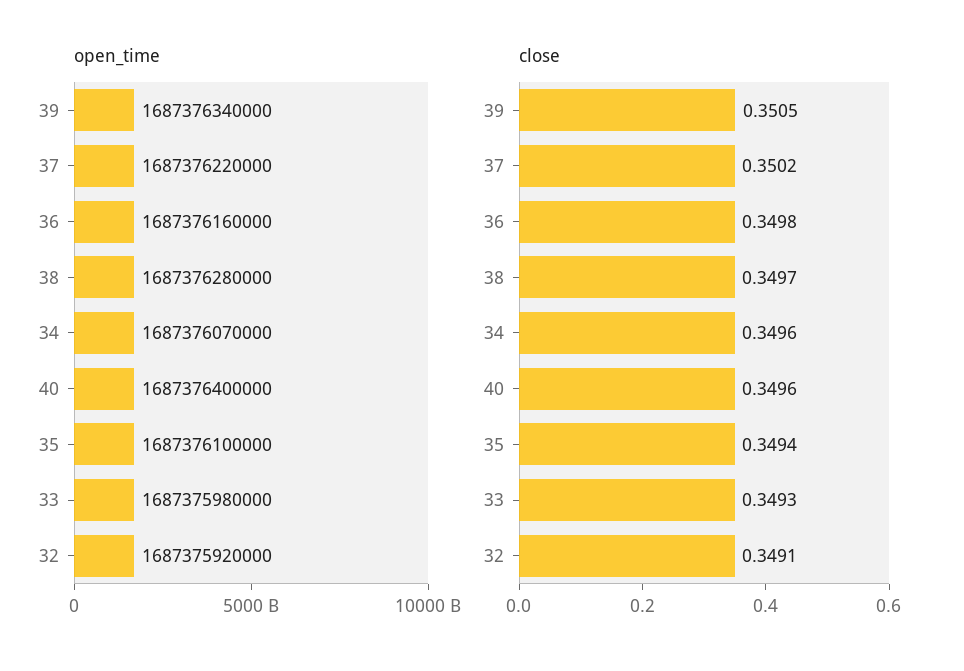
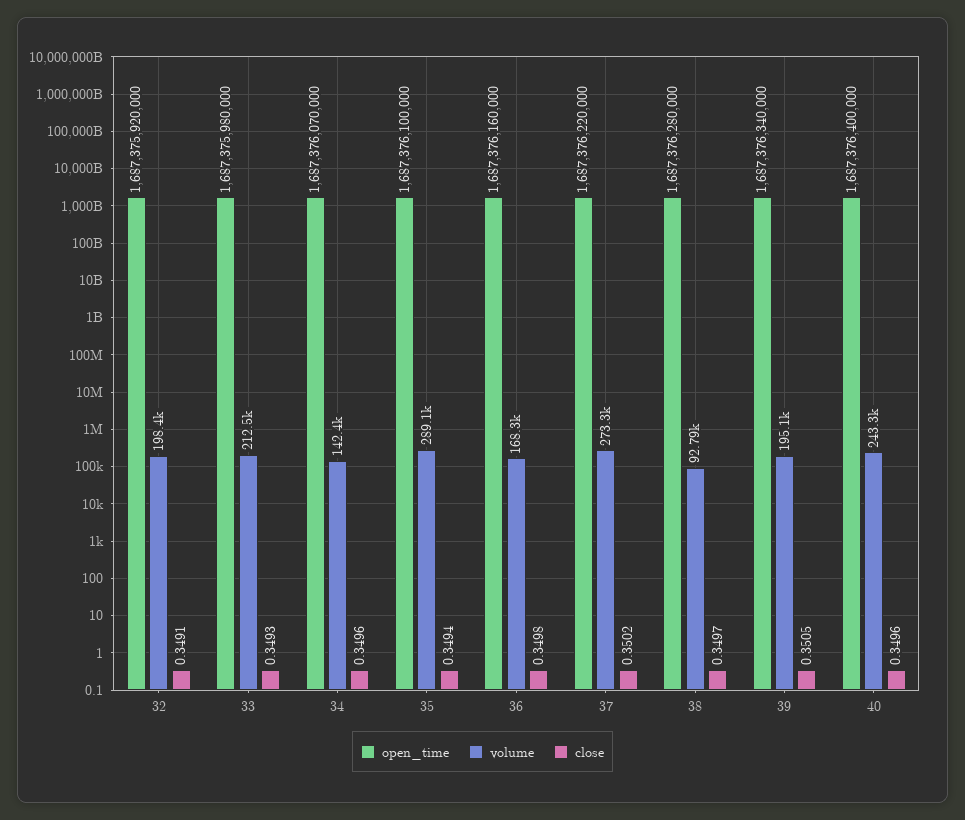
  {
    "open_time": {
      "39": 1687376340000,
      "37": 1687376220000,
      "36": 1687376160000,
      "38": 1687376280000,
      "34": 1687376070000,
      "40": 1687376400000,
      "35": 1687376100000,
      "33": 1687375980000,
      "32": 1687375920000
    },
    "close": {
      "39": 0.3505,
      "37": 0.3502,
      "36": 0.3498,
      "38": 0.3497,
      "34": 0.3496,
      "40": 0.3496,
      "35": 0.3494,
      "33": 0.3493,
      "32": 0.3491
-   }
+   },
+   "volume": {
+     "32": 198400,
+     "33": 212500,
+     "34": 142400,
+     "35": 289100,
+     "36": 168300,
+     "37": 273300,
+     "38": 92790,
+     "39": 195100,
+     "40": 243300
+   }
  }

